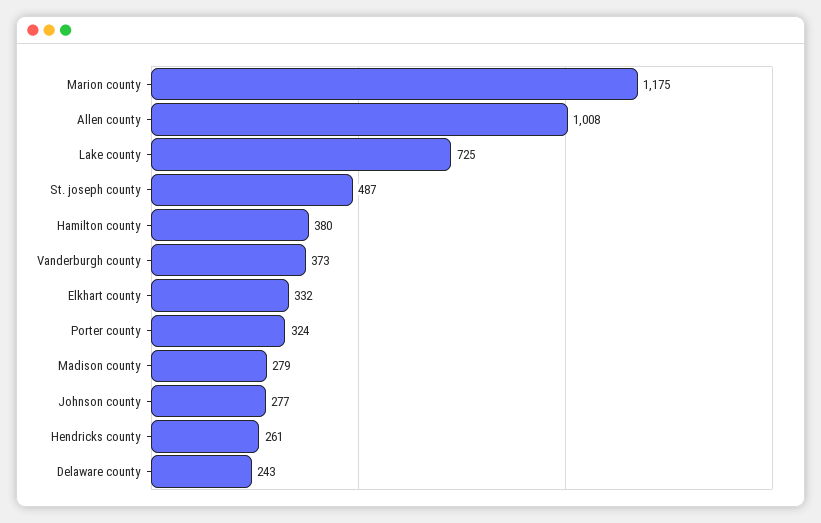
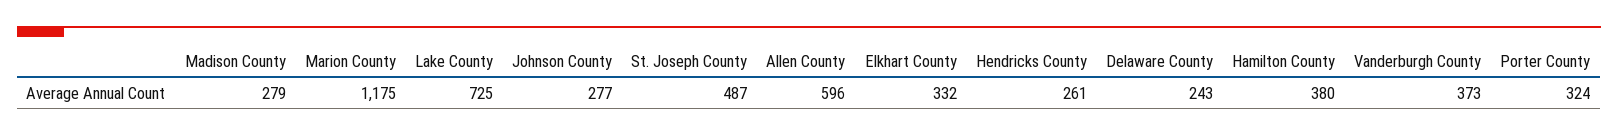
  {
    "Marion county": 1175,
-   "Allen county": 1008,
+   "Allen county": 596,
    "Lake county": 725,
    "St. joseph county": 487,
    "Hamilton county": 380,
    "Vanderburgh county": 373,
    "Elkhart county": 332,
    "Porter county": 324,
    "Madison county": 279,
    "Johnson county": 277,
    "Hendricks county": 261,
    "Delaware county": 243
  }

